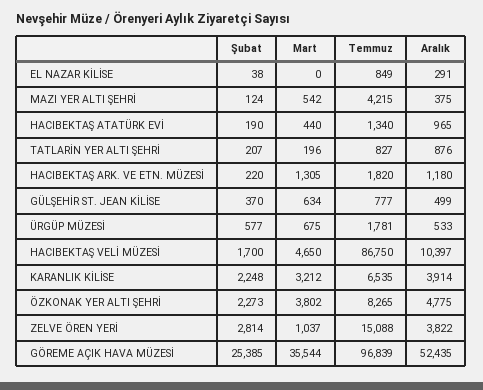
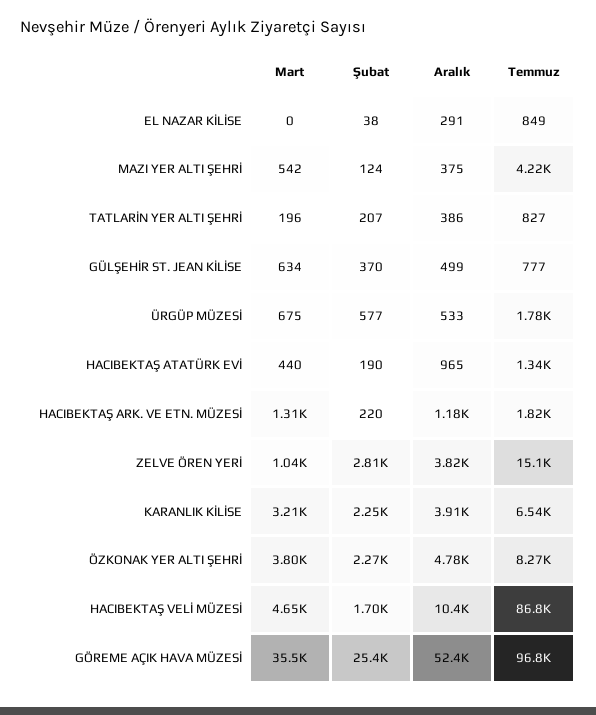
  {
    "Şubat": {
      "EL NAZAR KİLİSE": 38,
      "MAZI YER ALTI ŞEHRİ": 124,
      "HACIBEKTAŞ ATATÜRK EVİ": 190,
      "TATLARİN YER ALTI ŞEHRİ": 207,
      "HACIBEKTAŞ ARK. VE ETN. MÜZESİ": 220,
      "GÜLŞEHİR ST. JEAN KİLİSE": 370,
      "ÜRGÜP MÜZESİ": 577,
      "HACIBEKTAŞ VELİ MÜZESİ": 1700,
      "KARANLIK KİLİSE": 2248,
      "ÖZKONAK YER ALTI ŞEHRİ": 2273,
      "ZELVE ÖREN YERİ": 2814,
      "GÖREME AÇIK HAVA MÜZESİ": 25385
    },
    "Mart": {
      "EL NAZAR KİLİSE": 0,
      "MAZI YER ALTI ŞEHRİ": 542,
      "HACIBEKTAŞ ATATÜRK EVİ": 440,
      "TATLARİN YER ALTI ŞEHRİ": 196,
      "HACIBEKTAŞ ARK. VE ETN. MÜZESİ": 1305,
      "GÜLŞEHİR ST. JEAN KİLİSE": 634,
      "ÜRGÜP MÜZESİ": 675,
      "HACIBEKTAŞ VELİ MÜZESİ": 4650,
      "KARANLIK KİLİSE": 3212,
      "ÖZKONAK YER ALTI ŞEHRİ": 3802,
      "ZELVE ÖREN YERİ": 1037,
      "GÖREME AÇIK HAVA MÜZESİ": 35544
    },
    "Temmuz": {
      "EL NAZAR KİLİSE": 849,
      "MAZI YER ALTI ŞEHRİ": 4215,
      "HACIBEKTAŞ ATATÜRK EVİ": 1340,
      "TATLARİN YER ALTI ŞEHRİ": 827,
      "HACIBEKTAŞ ARK. VE ETN. MÜZESİ": 1820,
      "GÜLŞEHİR ST. JEAN KİLİSE": 777,
      "ÜRGÜP MÜZESİ": 1781,
      "HACIBEKTAŞ VELİ MÜZESİ": 86750,
      "KARANLIK KİLİSE": 6535,
      "ÖZKONAK YER ALTI ŞEHRİ": 8265,
      "ZELVE ÖREN YERİ": 15088,
      "GÖREME AÇIK HAVA MÜZESİ": 96839
    },
    "Aralık": {
      "EL NAZAR KİLİSE": 291,
      "MAZI YER ALTI ŞEHRİ": 375,
      "HACIBEKTAŞ ATATÜRK EVİ": 965,
-     "TATLARİN YER ALTI ŞEHRİ": 876,
+     "TATLARİN YER ALTI ŞEHRİ": 386,
      "HACIBEKTAŞ ARK. VE ETN. MÜZESİ": 1180,
      "GÜLŞEHİR ST. JEAN KİLİSE": 499,
      "ÜRGÜP MÜZESİ": 533,
      "HACIBEKTAŞ VELİ MÜZESİ": 10397,
      "KARANLIK KİLİSE": 3914,
      "ÖZKONAK YER ALTI ŞEHRİ": 4775,
      "ZELVE ÖREN YERİ": 3822,
      "GÖREME AÇIK HAVA MÜZESİ": 52435
    }
  }

